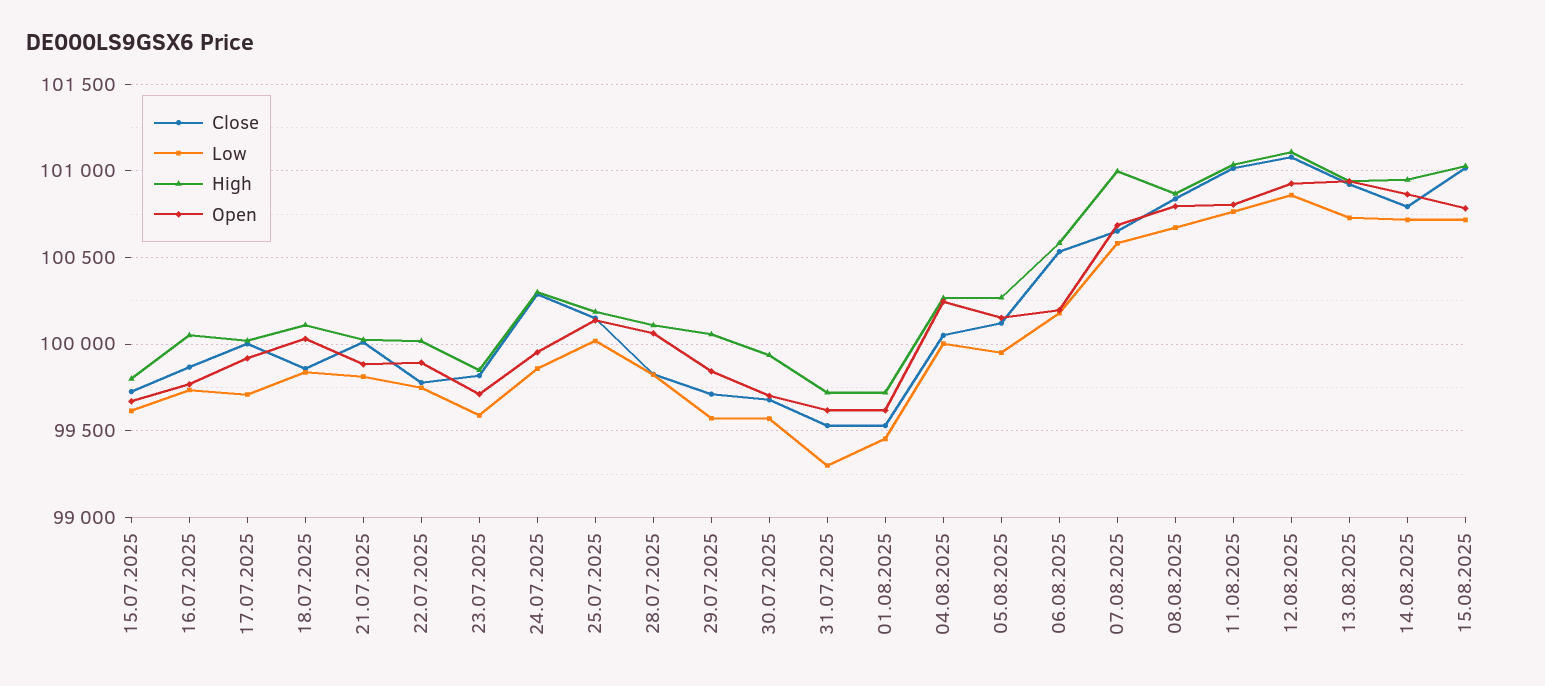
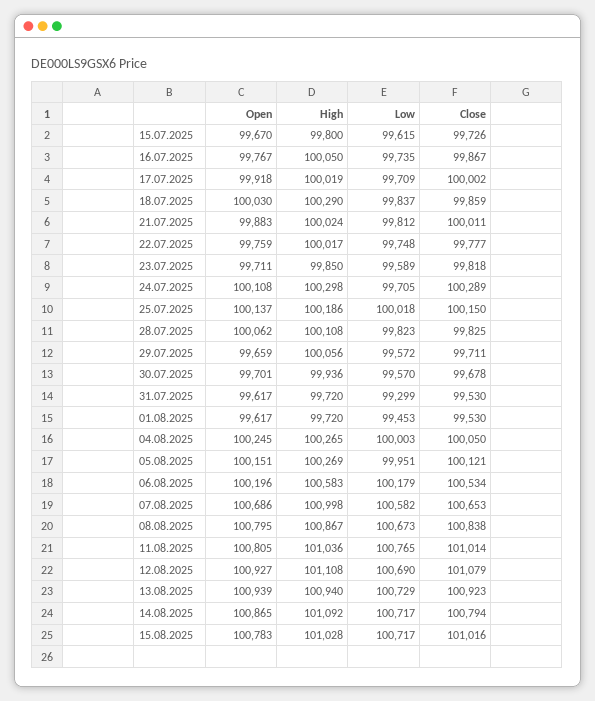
  {
    "Close": {
      "15.07.2025": 99726,
      "16.07.2025": 99867,
      "17.07.2025": 100002,
      "18.07.2025": 99859,
      "21.07.2025": 100011,
      "22.07.2025": 99777,
      "23.07.2025": 99818,
      "24.07.2025": 100289,
      "25.07.2025": 100150,
      "28.07.2025": 99825,
      "29.07.2025": 99711,
      "30.07.2025": 99678,
      "31.07.2025": 99530,
      "01.08.2025": 99530,
      "04.08.2025": 100050,
      "05.08.2025": 100121,
      "06.08.2025": 100534,
      "07.08.2025": 100653,
      "08.08.2025": 100838,
      "11.08.2025": 101014,
      "12.08.2025": 101079,
      "13.08.2025": 100923,
      "14.08.2025": 100794,
      "15.08.2025": 101016
    },
    "Low": {
      "15.07.2025": 99615,
      "16.07.2025": 99735,
      "17.07.2025": 99709,
      "18.07.2025": 99837,
      "21.07.2025": 99812,
      "22.07.2025": 99748,
      "23.07.2025": 99589,
-     "24.07.2025": 99850,
+     "24.07.2025": 99705,
      "25.07.2025": 100018,
      "28.07.2025": 99823,
      "29.07.2025": 99572,
      "30.07.2025": 99570,
      "31.07.2025": 99299,
      "01.08.2025": 99453,
      "04.08.2025": 100003,
      "05.08.2025": 99951,
      "06.08.2025": 100179,
      "07.08.2025": 100582,
      "08.08.2025": 100673,
      "11.08.2025": 100765,
-     "12.08.2025": 100850,
+     "12.08.2025": 100690,
      "13.08.2025": 100729,
      "14.08.2025": 100717,
      "15.08.2025": 100717
    },
    "High": {
      "15.07.2025": 99800,
      "16.07.2025": 100050,
      "17.07.2025": 100019,
-     "18.07.2025": 100100,
+     "18.07.2025": 100290,
      "21.07.2025": 100024,
      "22.07.2025": 100017,
      "23.07.2025": 99850,
      "24.07.2025": 100298,
      "25.07.2025": 100186,
      "28.07.2025": 100108,
      "29.07.2025": 100056,
      "30.07.2025": 99936,
      "31.07.2025": 99720,
      "01.08.2025": 99720,
      "04.08.2025": 100265,
      "05.08.2025": 100269,
      "06.08.2025": 100583,
      "07.08.2025": 100998,
      "08.08.2025": 100867,
      "11.08.2025": 101036,
      "12.08.2025": 101108,
      "13.08.2025": 100940,
-     "14.08.2025": 100950,
+     "14.08.2025": 101092,
      "15.08.2025": 101028
    },
    "Open": {
      "15.07.2025": 99670,
      "16.07.2025": 99767,
      "17.07.2025": 99918,
      "18.07.2025": 100030,
      "21.07.2025": 99883,
-     "22.07.2025": 99900,
+     "22.07.2025": 99759,
      "23.07.2025": 99711,
-     "24.07.2025": 99950,
+     "24.07.2025": 100108,
      "25.07.2025": 100137,
      "28.07.2025": 100062,
-     "29.07.2025": 99850,
+     "29.07.2025": 99659,
      "30.07.2025": 99701,
      "31.07.2025": 99617,
      "01.08.2025": 99617,
      "04.08.2025": 100245,
      "05.08.2025": 100151,
      "06.08.2025": 100196,
      "07.08.2025": 100686,
      "08.08.2025": 100795,
      "11.08.2025": 100805,
      "12.08.2025": 100927,
      "13.08.2025": 100939,
      "14.08.2025": 100865,
      "15.08.2025": 100783
    }
  }

